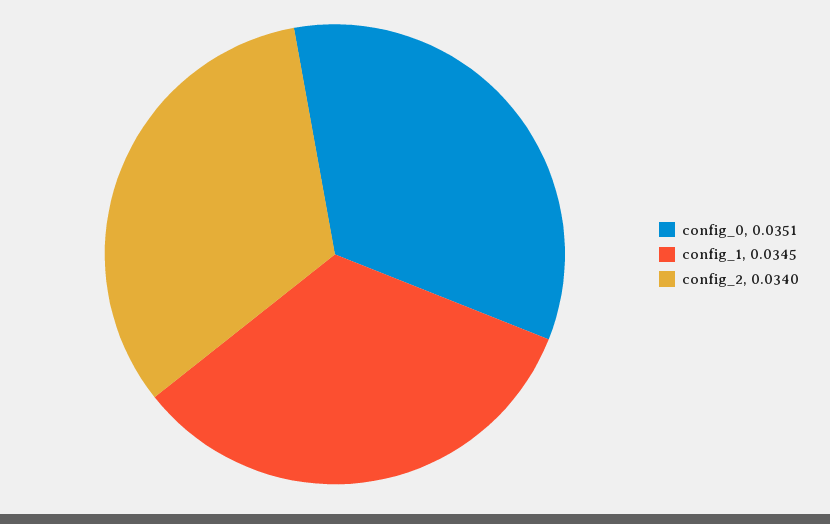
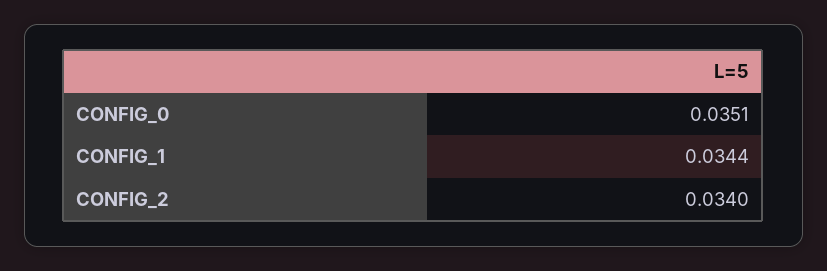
  {
    "config_0": 0.0351,
-   "config_1": 0.0345,
+   "config_1": 0.0344,
    "config_2": 0.034
  }

